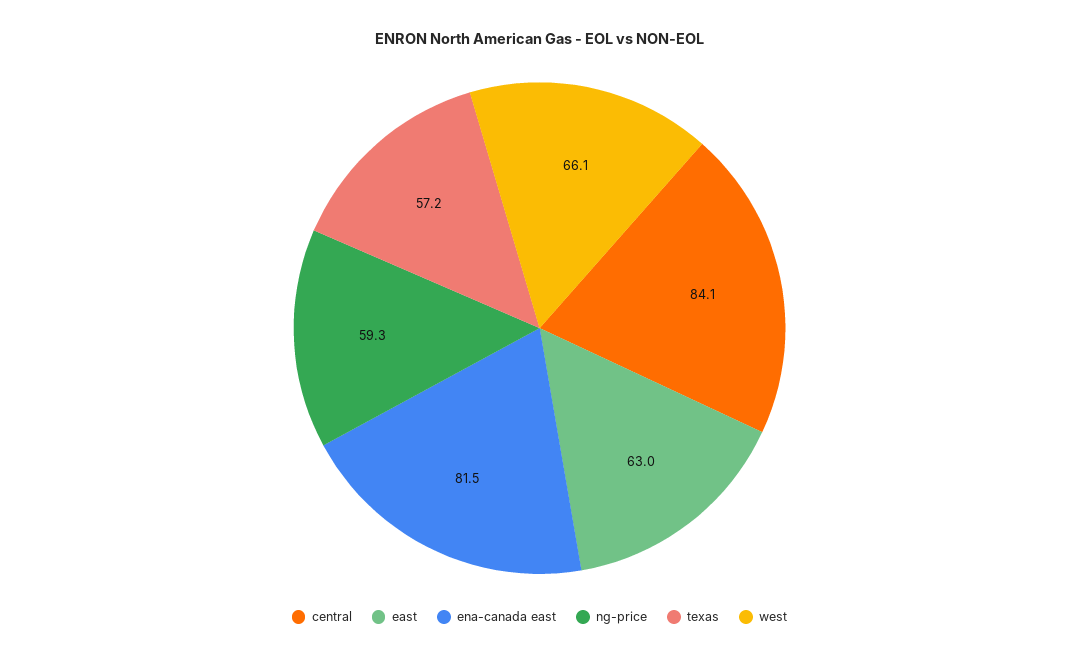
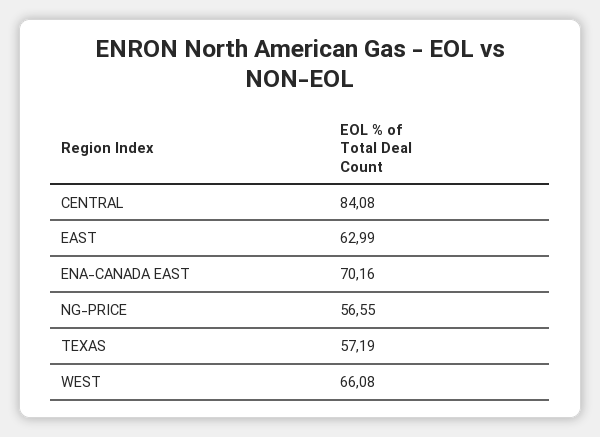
  {
    "central": 84.08,
    "east": 62.99,
-   "ena-canada east": 81.5,
+   "ena-canada east": 70.16,
-   "ng-price": 59.3,
+   "ng-price": 56.55,
    "texas": 57.19,
    "west": 66.08
  }

